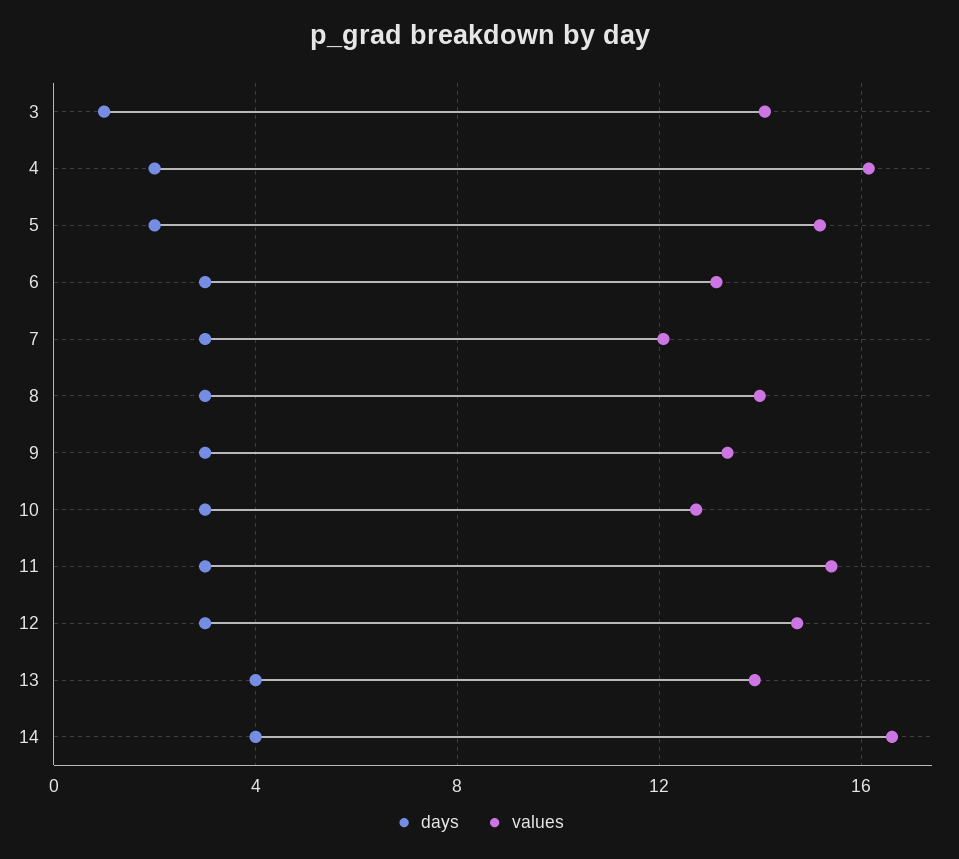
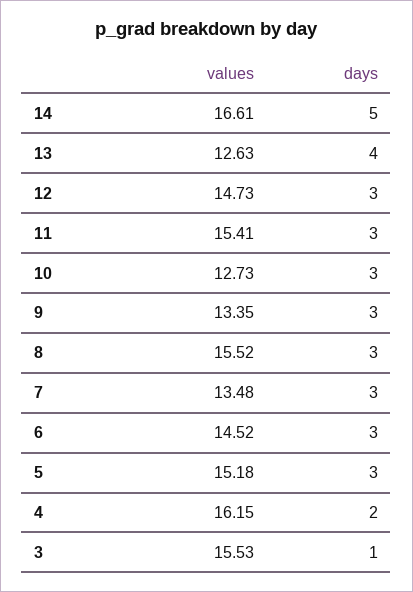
  {
    "days": {
      "3": 1,
      "4": 2,
-     "5": 2,
+     "5": 3,
      "6": 3,
      "7": 3,
      "8": 3,
      "9": 3,
      "10": 3,
      "11": 3,
      "12": 3,
      "13": 4,
-     "14": 4
+     "14": 5
    },
    "values": {
-     "3": 14,
+     "3": 15.53,
      "4": 16.15,
      "5": 15.18,
-     "6": 13,
+     "6": 14.52,
-     "7": 12,
+     "7": 13.48,
-     "8": 14,
+     "8": 15.52,
      "9": 13.35,
      "10": 12.73,
      "11": 15.41,
      "12": 14.73,
-     "13": 14,
+     "13": 12.63,
      "14": 16.61
    }
  }

